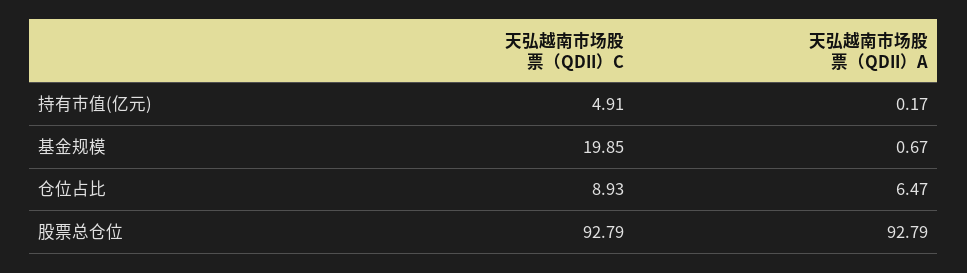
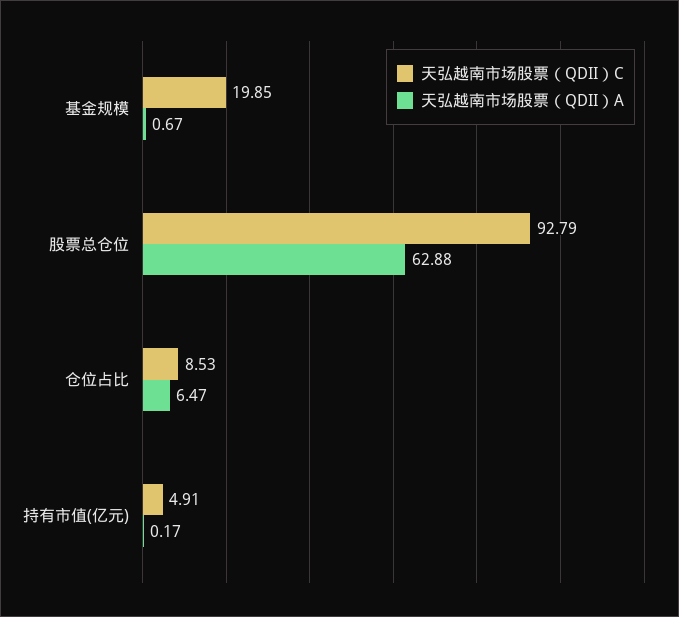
  {
    "天弘越南市场股票（QDII）C": {
      "持有市值(亿元)": 4.91,
      "基金规模": 19.85,
-     "仓位占比": 8.93,
+     "仓位占比": 8.53,
      "股票总仓位": 92.79
    },
    "天弘越南市场股票（QDII）A": {
      "持有市值(亿元)": 0.17,
      "基金规模": 0.67,
      "仓位占比": 6.47,
-     "股票总仓位": 92.79
+     "股票总仓位": 62.88
    }
  }

